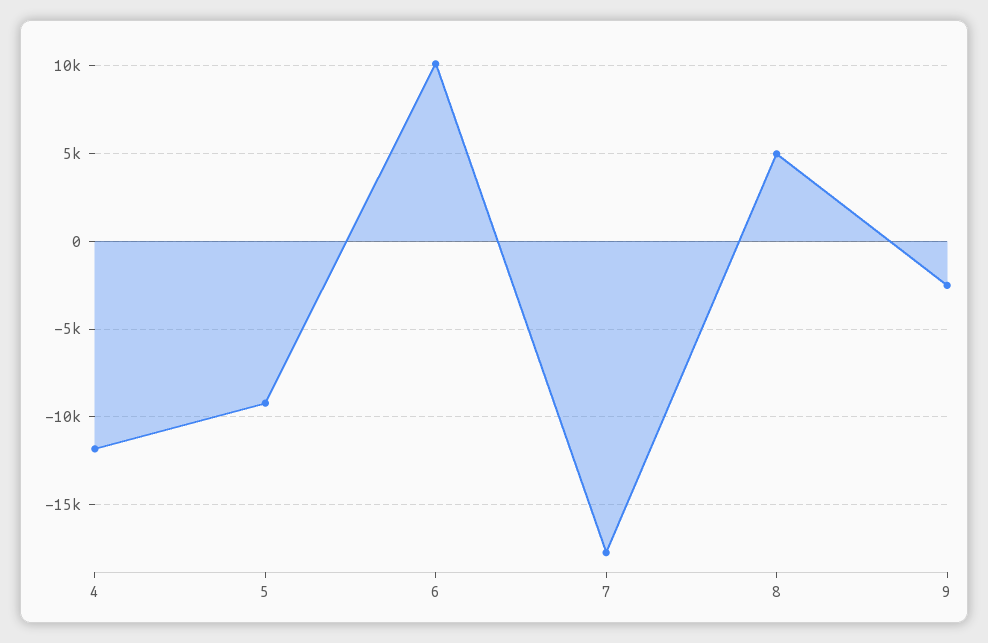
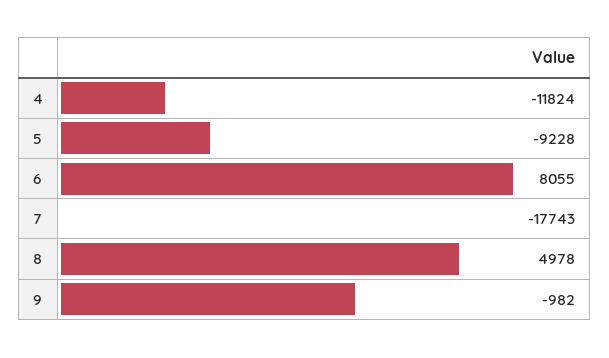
  {
    "4": -11824,
    "5": -9228,
-   "6": 10000,
+   "6": 8055,
    "7": -17743,
    "8": 4978,
-   "9": -2500
+   "9": -982
  }

